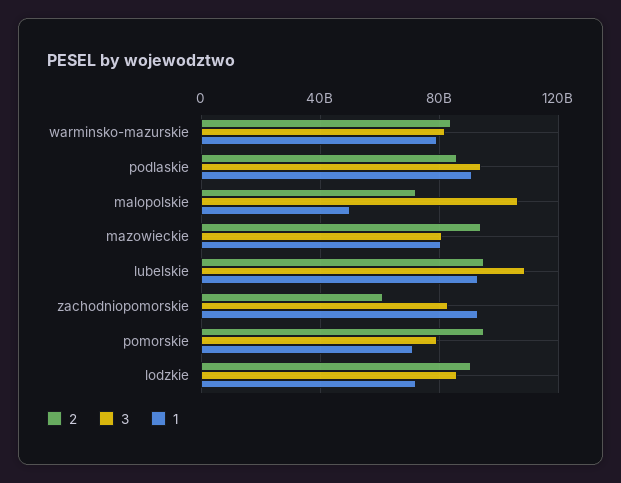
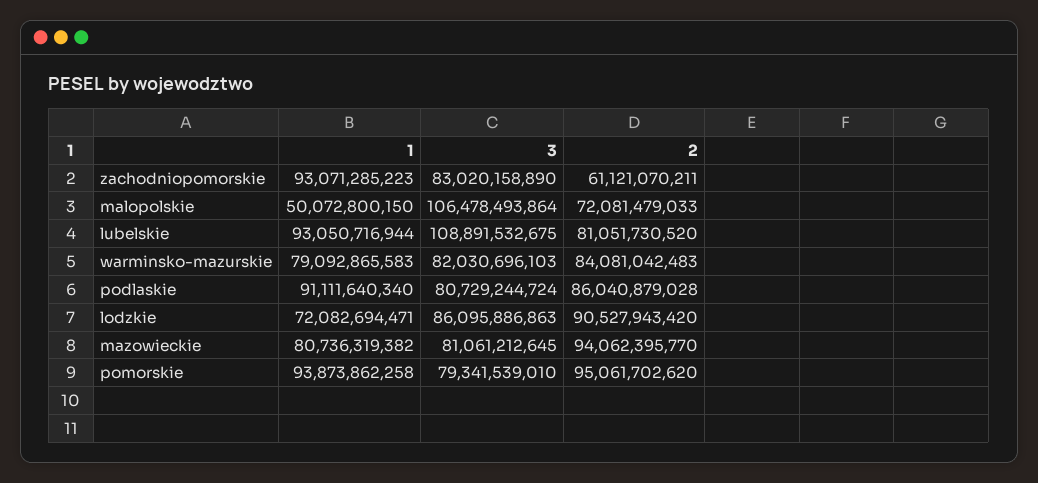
  {
    "2": {
      "warminsko-mazurskie": 84081042483,
      "podlaskie": 86040879028,
      "malopolskie": 72081479033,
      "mazowieckie": 94062395770,
-     "lubelskie": 95000000000,
+     "lubelskie": 81051730520,
      "zachodniopomorskie": 61121070211,
      "pomorskie": 95061702620,
      "lodzkie": 90527943420
    },
    "3": {
      "warminsko-mazurskie": 82030696103,
-     "podlaskie": 95000000000,
+     "podlaskie": 80729244724,
      "malopolskie": 106478493864,
      "mazowieckie": 81061212645,
      "lubelskie": 108891532675,
      "zachodniopomorskie": 83020158890,
      "pomorskie": 79341539010,
      "lodzkie": 86095886863
    },
    "1": {
      "warminsko-mazurskie": 79092865583,
      "podlaskie": 91111640340,
      "malopolskie": 50072800150,
      "mazowieckie": 80736319382,
      "lubelskie": 93050716944,
      "zachodniopomorskie": 93071285223,
-     "pomorskie": 70000000000,
+     "pomorskie": 93873862258,
      "lodzkie": 72082694471
    }
  }

